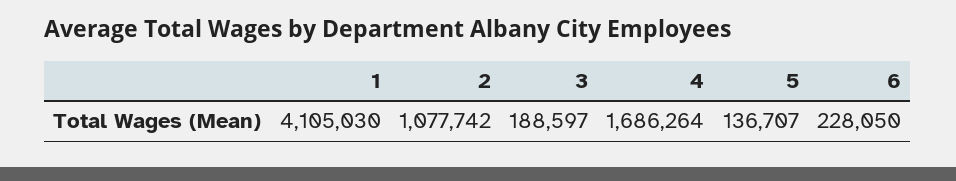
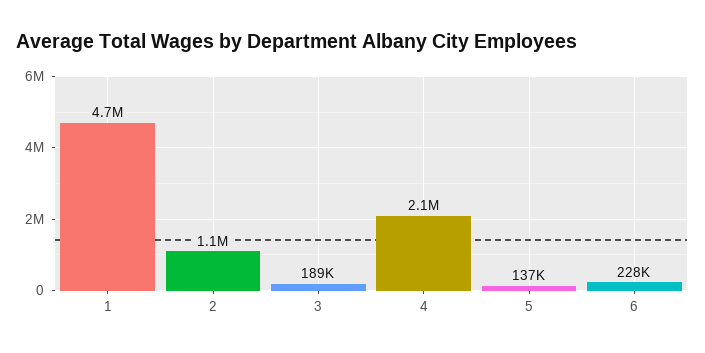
  {
-   "1": 4105030,
+   "1": 4700000,
    "2": 1077742,
    "3": 188597,
-   "4": 1686264,
+   "4": 2100000,
    "5": 136707,
    "6": 228050
  }

